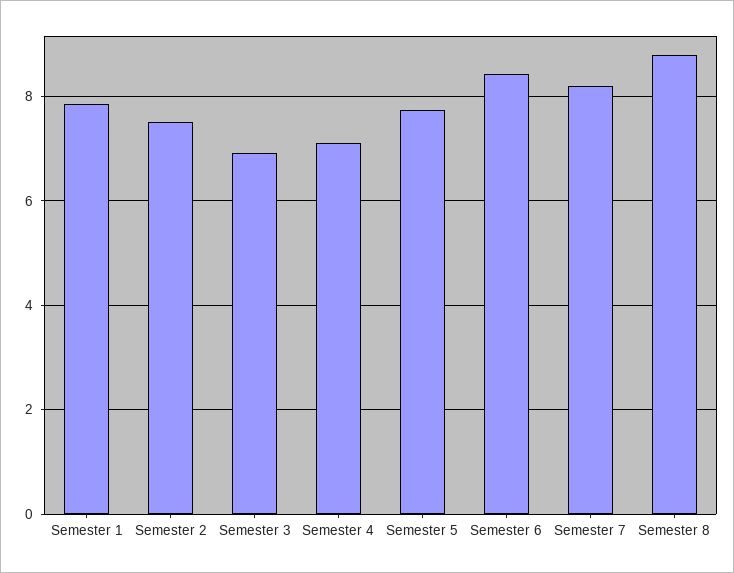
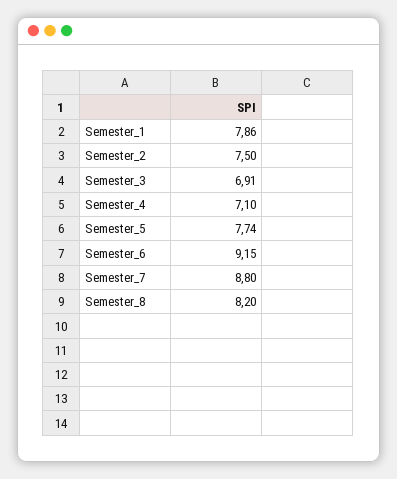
  {
    "Semester 1": 7.86,
    "Semester 2": 7.5,
    "Semester 3": 6.91,
    "Semester 4": 7.1,
    "Semester 5": 7.74,
-   "Semester 6": 8.4,
+   "Semester 6": 9.15,
-   "Semester 7": 8.2,
+   "Semester 7": 8.8,
-   "Semester 8": 8.8
+   "Semester 8": 8.2
  }

